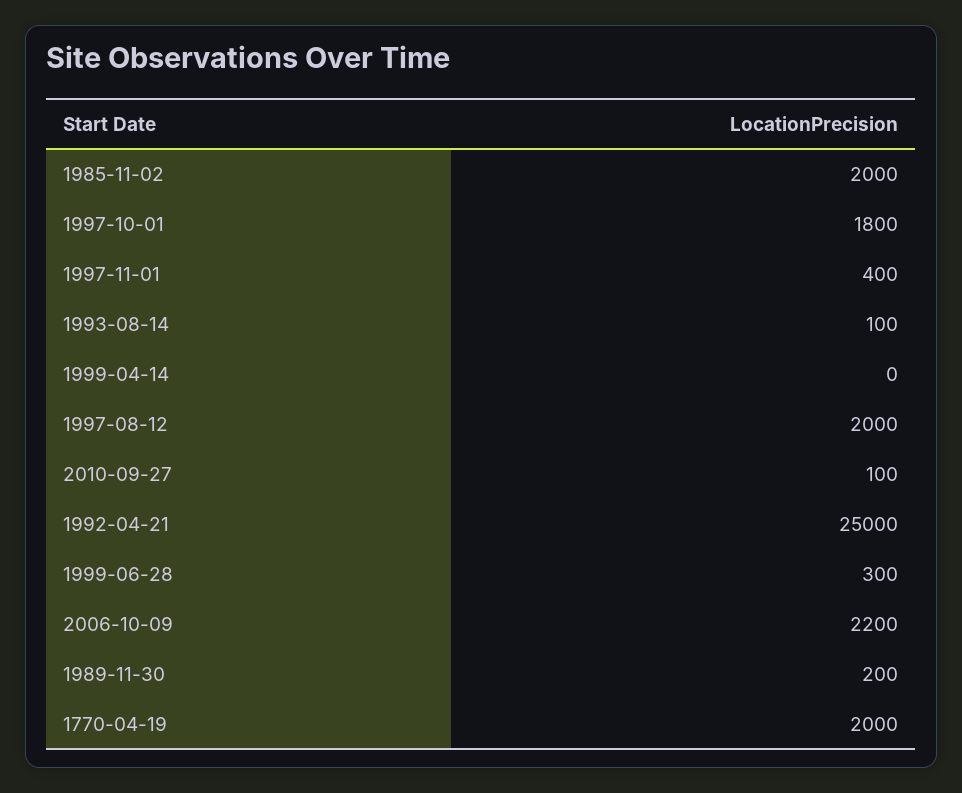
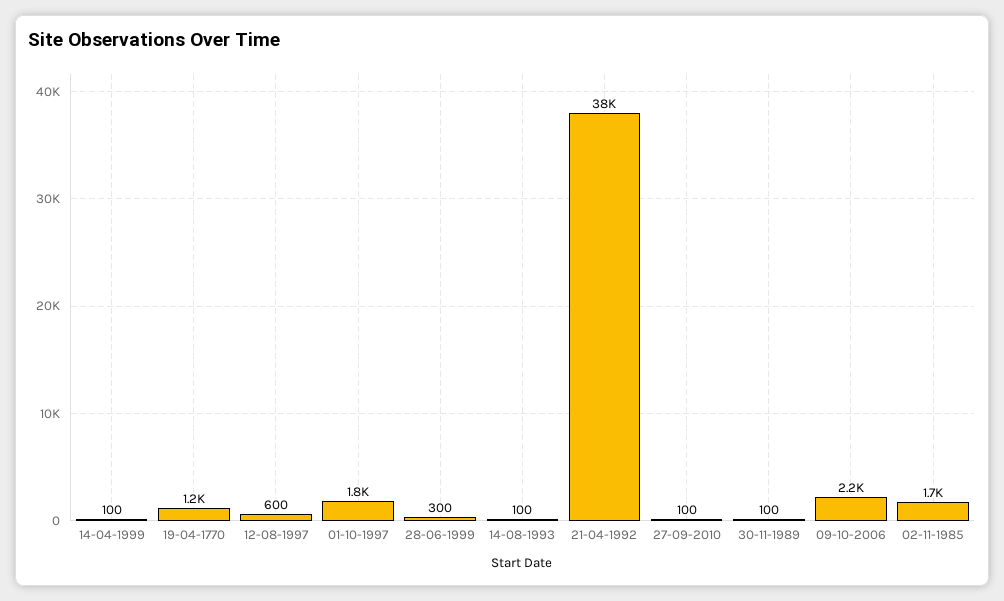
  {
-   "1985-11-02": 2000,
+   "1985-11-02": 1700,
    "1997-10-01": 1800,
-   "1997-11-01": 400,
    "1993-08-14": 100,
-   "1999-04-14": 0,
+   "1999-04-14": 100,
-   "1997-08-12": 2000,
+   "1997-08-12": 600,
    "2010-09-27": 100,
-   "1992-04-21": 25000,
+   "1992-04-21": 38000,
    "1999-06-28": 300,
    "2006-10-09": 2200,
-   "1989-11-30": 200,
+   "1989-11-30": 100,
-   "1770-04-19": 2000
+   "1770-04-19": 1200
  }

